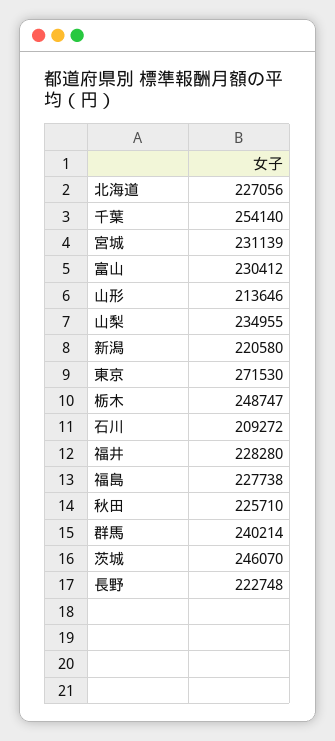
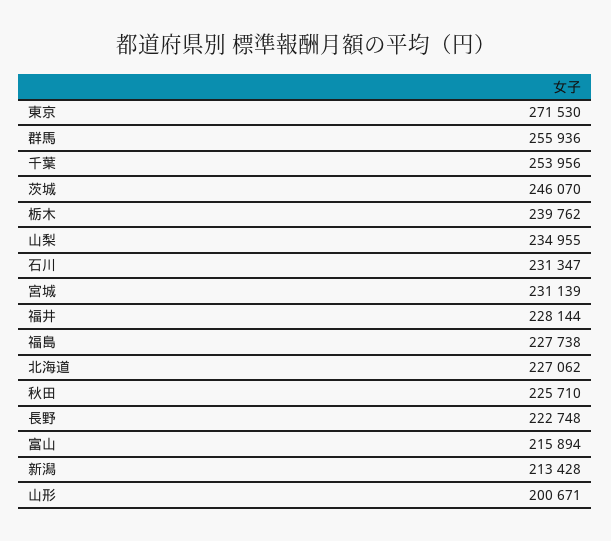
  {
-   "北海道": 227056,
+   "北海道": 227062,
-   "千葉": 254140,
+   "千葉": 253956,
    "宮城": 231139,
-   "富山": 230412,
+   "富山": 215894,
-   "山形": 213646,
+   "山形": 200671,
    "山梨": 234955,
-   "新潟": 220580,
+   "新潟": 213428,
    "東京": 271530,
-   "栃木": 248747,
+   "栃木": 239762,
-   "石川": 209272,
+   "石川": 231347,
-   "福井": 228280,
+   "福井": 228144,
    "福島": 227738,
    "秋田": 225710,
-   "群馬": 240214,
+   "群馬": 255936,
    "茨城": 246070,
    "長野": 222748
  }

